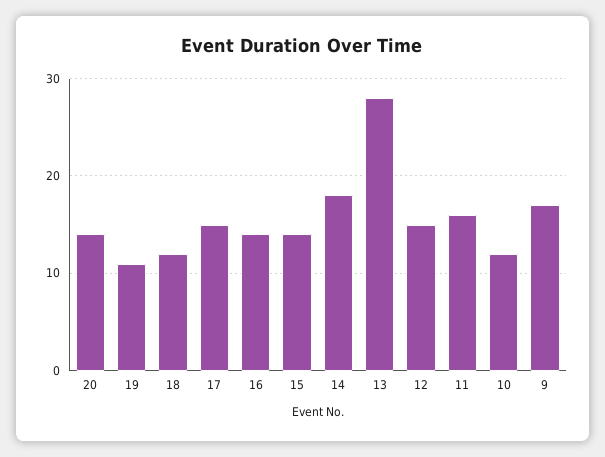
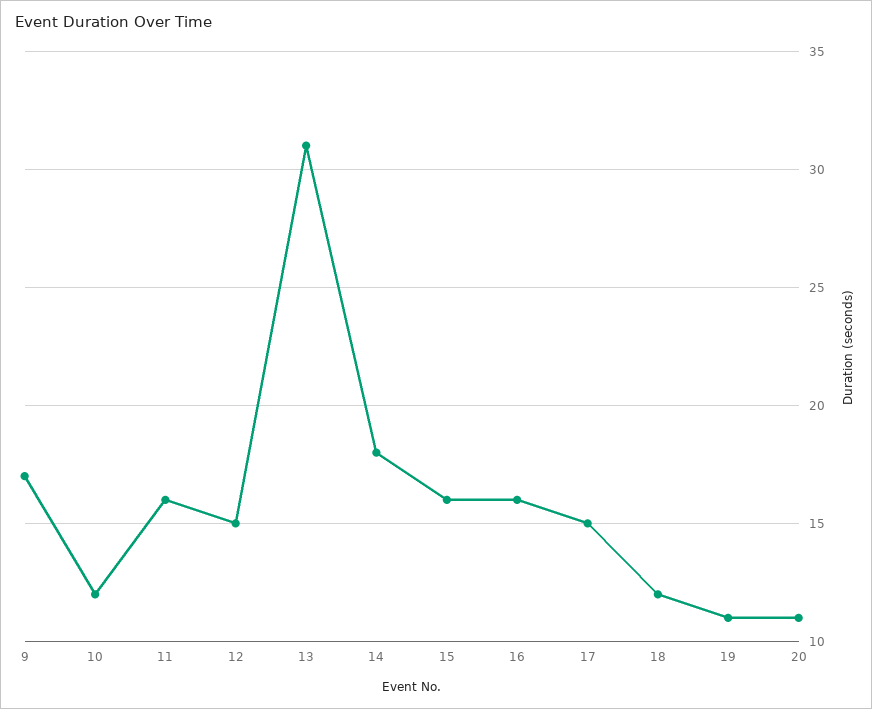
  {
-   "20": 14,
+   "20": 11,
    "19": 11,
    "18": 12,
    "17": 15,
-   "16": 14,
+   "16": 16,
-   "15": 14,
+   "15": 16,
    "14": 18,
-   "13": 28,
+   "13": 31,
    "12": 15,
    "11": 16,
    "10": 12,
    "9": 17
  }

